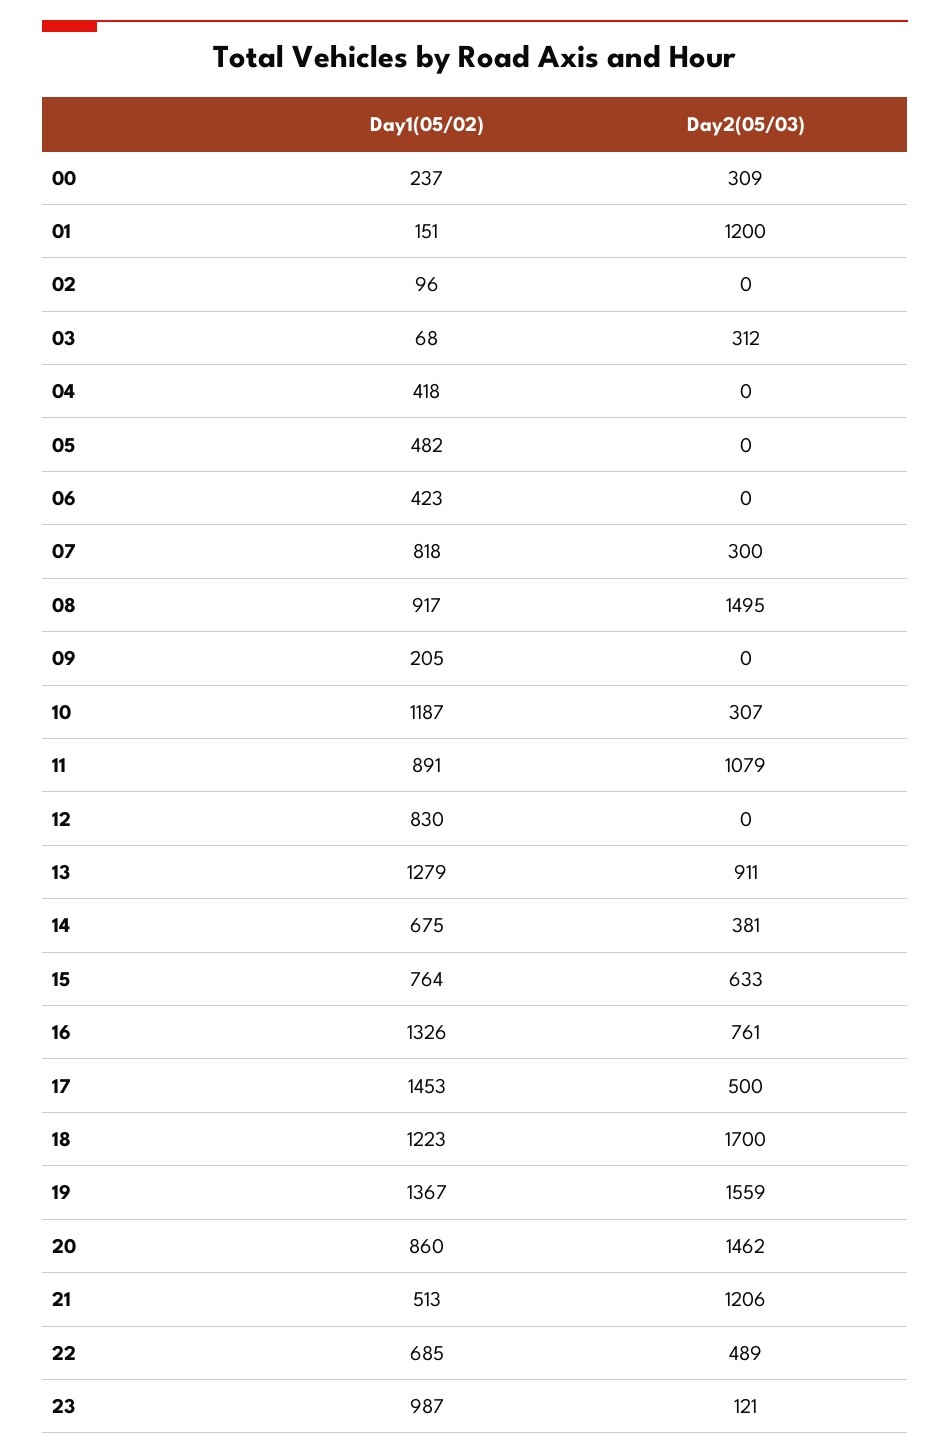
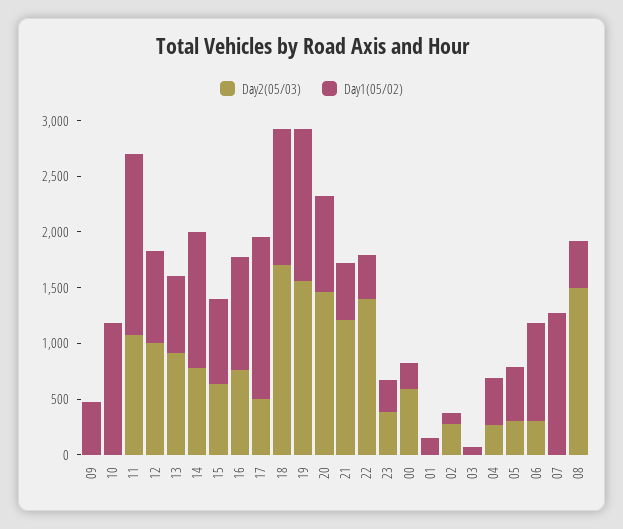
  {
    "Day1(05/02)": {
      "00": 237,
      "01": 151,
      "02": 96,
      "03": 68,
      "04": 418,
      "05": 482,
-     "06": 423,
+     "06": 900,
-     "07": 818,
+     "07": 1300,
-     "08": 917,
+     "08": 400,
-     "09": 205,
+     "09": 500,
      "10": 1187,
-     "11": 891,
+     "11": 1600,
      "12": 830,
-     "13": 1279,
+     "13": 700,
-     "14": 675,
+     "14": 1200,
      "15": 764,
-     "16": 1326,
+     "16": 1000,
      "17": 1453,
      "18": 1223,
      "19": 1367,
      "20": 860,
      "21": 513,
-     "22": 685,
+     "22": 400,
-     "23": 987
+     "23": 300
    },
    "Day2(05/03)": {
-     "00": 309,
+     "00": 600,
-     "01": 1200,
+     "01": 0,
-     "02": 0,
+     "02": 300,
-     "03": 312,
+     "03": 0,
-     "04": 0,
+     "04": 300,
-     "05": 0,
+     "05": 300,
-     "06": 0,
+     "06": 300,
-     "07": 300,
+     "07": 0,
      "08": 1495,
      "09": 0,
-     "10": 307,
+     "10": 0,
      "11": 1079,
-     "12": 0,
+     "12": 1000,
      "13": 911,
-     "14": 381,
+     "14": 800,
      "15": 633,
      "16": 761,
      "17": 500,
      "18": 1700,
      "19": 1559,
      "20": 1462,
      "21": 1206,
-     "22": 489,
+     "22": 1400,
-     "23": 121
+     "23": 400
    }
  }

